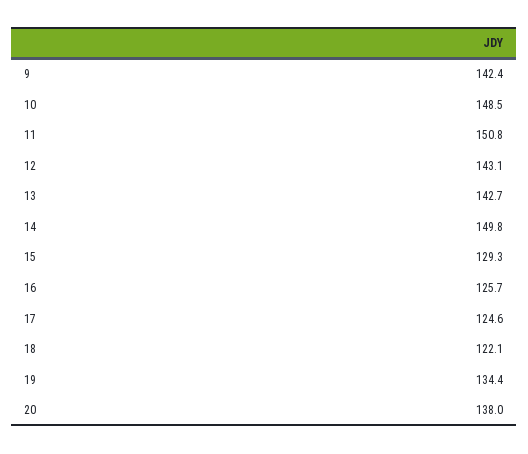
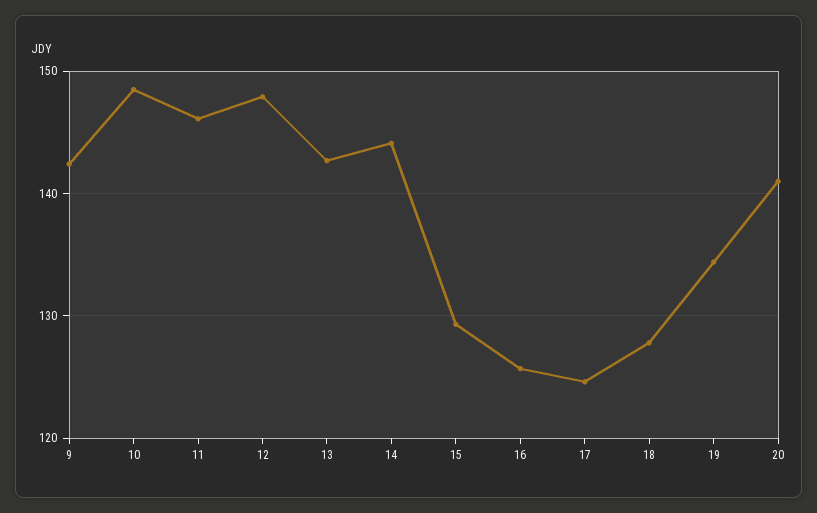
  {
    "9": 142.4,
    "10": 148.5,
-   "11": 150.8,
+   "11": 146,
-   "12": 143.1,
+   "12": 148,
    "13": 142.7,
-   "14": 149.8,
+   "14": 144,
    "15": 129.3,
    "16": 125.7,
    "17": 124.6,
-   "18": 122.1,
+   "18": 128,
    "19": 134.4,
-   "20": 138
+   "20": 141
  }

